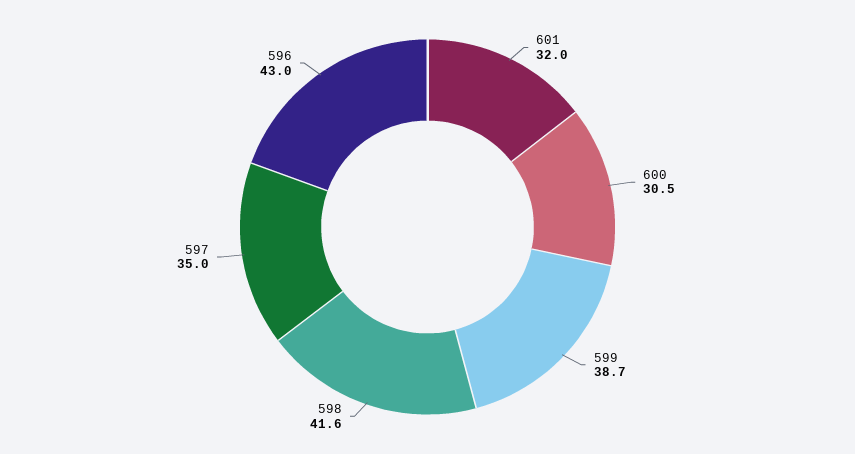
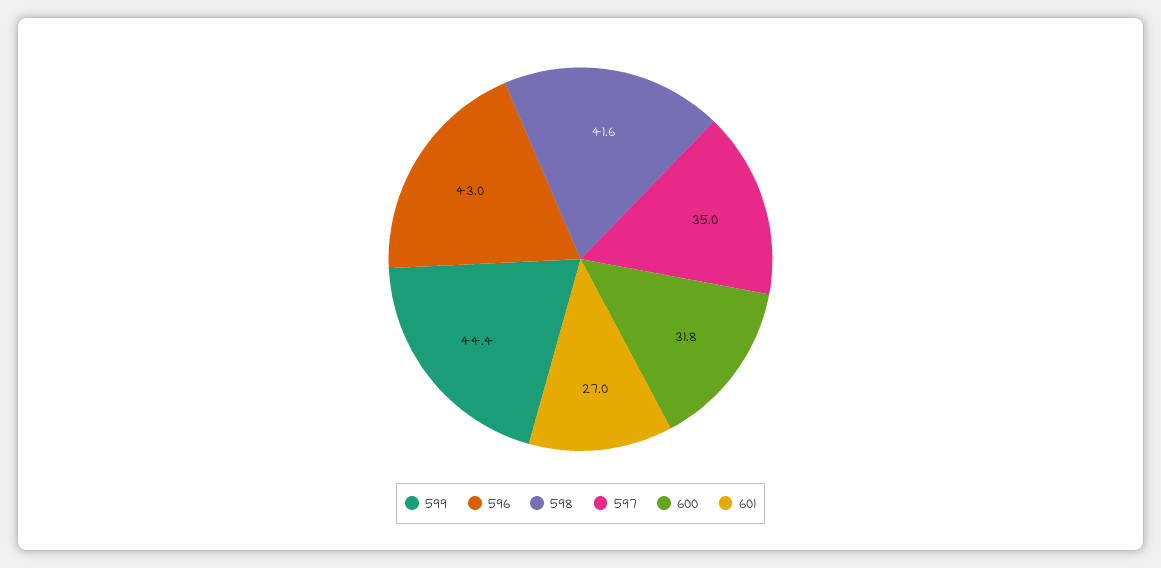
  {
-   "601": 32,
+   "601": 27,
-   "600": 30.5,
+   "600": 31.8,
-   "599": 38.7,
+   "599": 44.4,
    "598": 41.6,
    "597": 35,
    "596": 43
  }

